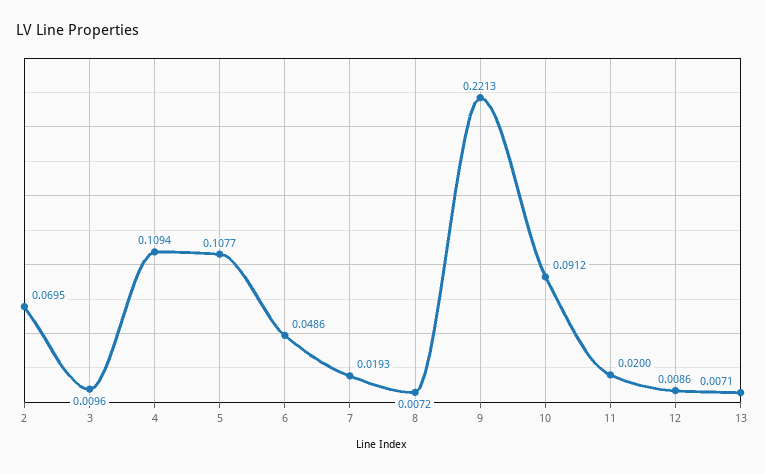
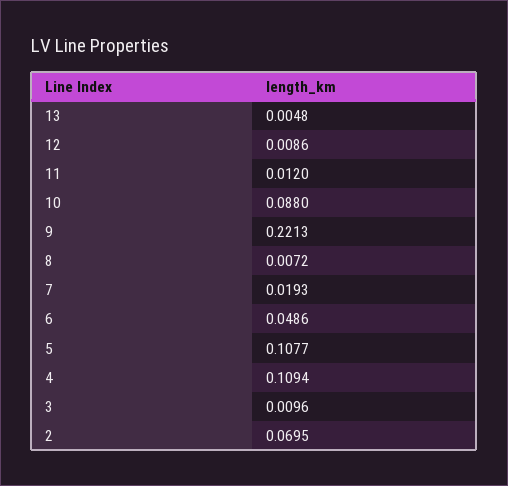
  {
    "2": 0.0695,
    "3": 0.0096,
    "4": 0.1094,
    "5": 0.1077,
    "6": 0.0486,
    "7": 0.0193,
    "8": 0.0072,
    "9": 0.2213,
-   "10": 0.0912,
+   "10": 0.088,
-   "11": 0.02,
+   "11": 0.012,
    "12": 0.0086,
-   "13": 0.0071
+   "13": 0.0048
  }

